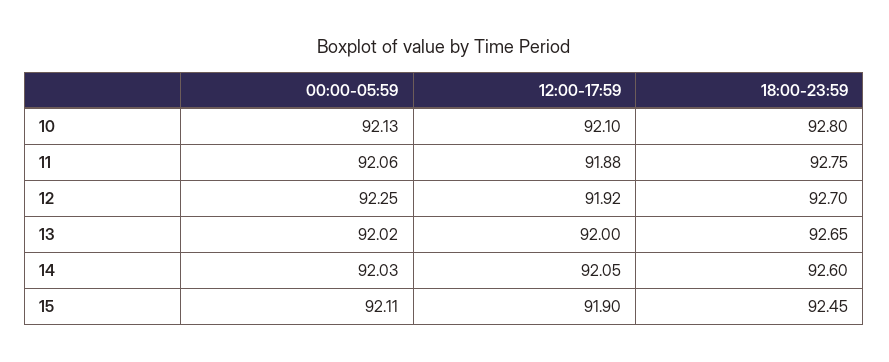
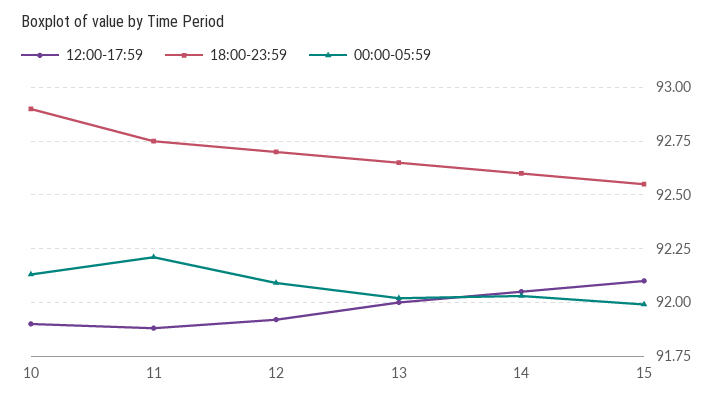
  {
    "00:00-05:59": {
      "10": 92.13,
-     "11": 92.06,
+     "11": 92.2,
-     "12": 92.25,
+     "12": 92.1,
      "13": 92.02,
      "14": 92.03,
-     "15": 92.11
+     "15": 92
    },
    "12:00-17:59": {
-     "10": 92.1,
+     "10": 91.9,
      "11": 91.88,
      "12": 91.92,
      "13": 92,
      "14": 92.05,
-     "15": 91.9
+     "15": 92.1
    },
    "18:00-23:59": {
-     "10": 92.8,
+     "10": 92.9,
      "11": 92.75,
      "12": 92.7,
      "13": 92.65,
      "14": 92.6,
-     "15": 92.45
+     "15": 92.55
    }
  }

